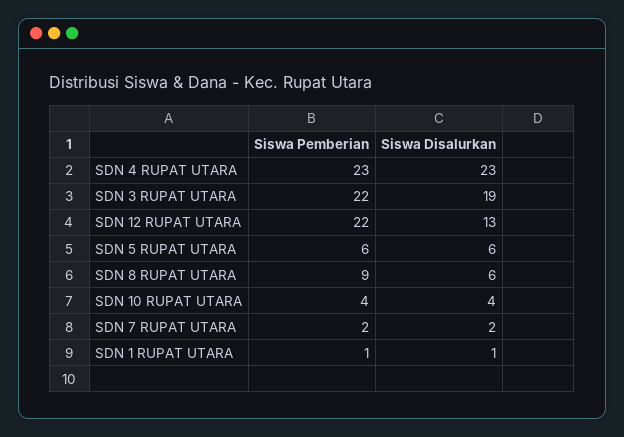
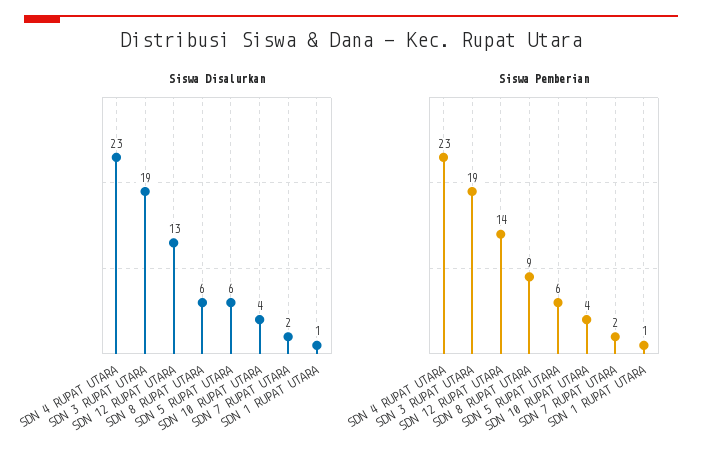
  {
    "Siswa Pemberian": {
      "SDN 4 RUPAT UTARA": 23,
-     "SDN 3 RUPAT UTARA": 22,
+     "SDN 3 RUPAT UTARA": 19,
-     "SDN 12 RUPAT UTARA": 22,
+     "SDN 12 RUPAT UTARA": 14,
      "SDN 5 RUPAT UTARA": 6,
      "SDN 8 RUPAT UTARA": 9,
      "SDN 10 RUPAT UTARA": 4,
      "SDN 7 RUPAT UTARA": 2,
      "SDN 1 RUPAT UTARA": 1
    },
    "Siswa Disalurkan": {
      "SDN 4 RUPAT UTARA": 23,
      "SDN 3 RUPAT UTARA": 19,
      "SDN 12 RUPAT UTARA": 13,
      "SDN 5 RUPAT UTARA": 6,
      "SDN 8 RUPAT UTARA": 6,
      "SDN 10 RUPAT UTARA": 4,
      "SDN 7 RUPAT UTARA": 2,
      "SDN 1 RUPAT UTARA": 1
    }
  }

